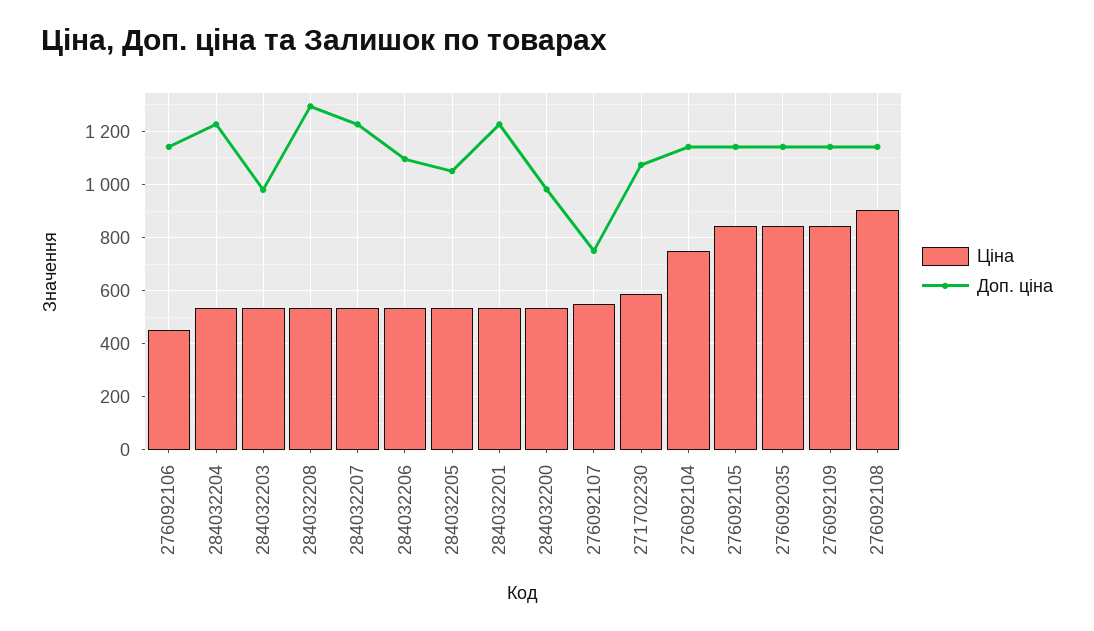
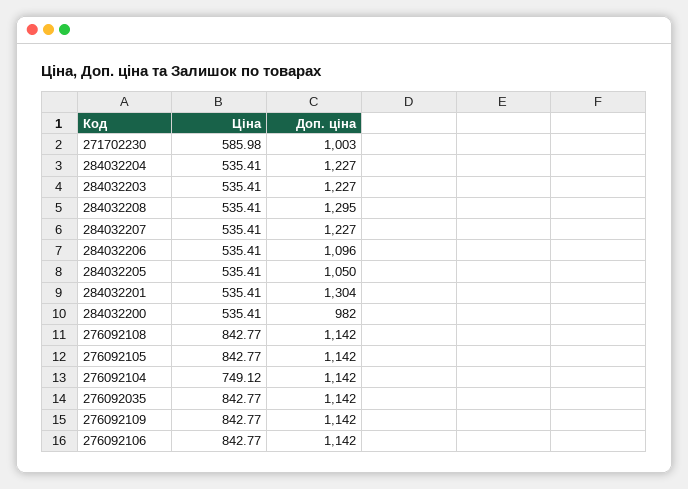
  {
    "Ціна": {
-     "276092106": 450,
+     "276092106": 842.77,
      "284032204": 535.41,
      "284032203": 535.41,
      "284032208": 535.41,
      "284032207": 535.41,
      "284032206": 535.41,
      "284032205": 535.41,
      "284032201": 535.41,
      "284032200": 535.41,
-     "276092107": 550,
      "271702230": 585.98,
      "276092104": 749.12,
      "276092105": 842.77,
      "276092035": 842.77,
      "276092109": 842.77,
-     "276092108": 900
+     "276092108": 842.77
    },
    "Доп. ціна": {
      "276092106": 1142,
      "284032204": 1227,
-     "284032203": 975,
+     "284032203": 1227,
      "284032208": 1295,
      "284032207": 1227,
      "284032206": 1096,
      "284032205": 1050,
-     "284032201": 1225,
+     "284032201": 1304,
      "284032200": 982,
-     "276092107": 750,
-     "271702230": 1075,
+     "271702230": 1003,
      "276092104": 1142,
      "276092105": 1142,
      "276092035": 1142,
      "276092109": 1142,
      "276092108": 1142
    }
  }

